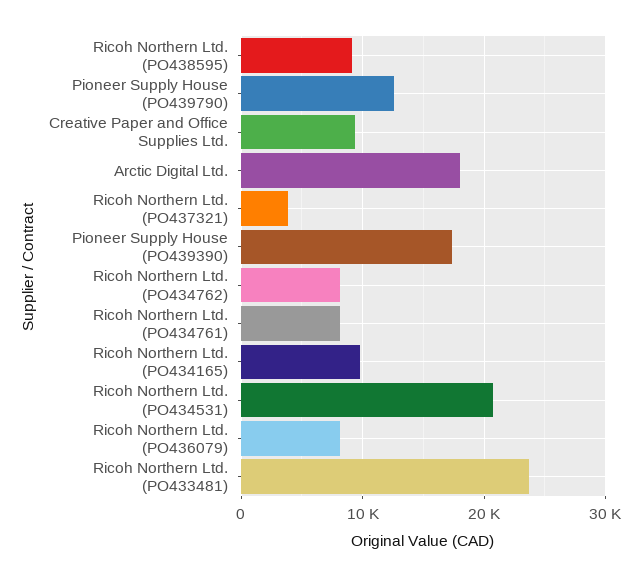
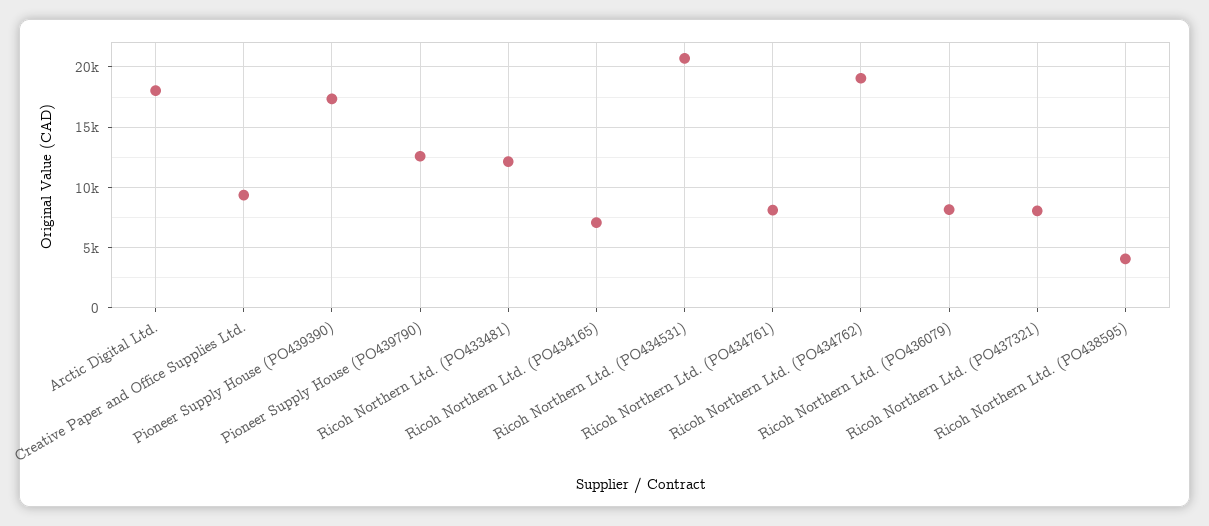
  {
-   "Ricoh Northern Ltd. (PO438595)": 9000,
+   "Ricoh Northern Ltd. (PO438595)": 4000,
    "Pioneer Supply House (PO439790)": 12500,
    "Creative Paper and Office Supplies Ltd.": 9500,
    "Arctic Digital Ltd.": 18000,
-   "Ricoh Northern Ltd. (PO437321)": 4000,
+   "Ricoh Northern Ltd. (PO437321)": 8000,
    "Pioneer Supply House (PO439390)": 17500,
-   "Ricoh Northern Ltd. (PO434762)": 8000,
+   "Ricoh Northern Ltd. (PO434762)": 19000,
    "Ricoh Northern Ltd. (PO434761)": 8000,
-   "Ricoh Northern Ltd. (PO434165)": 10000,
+   "Ricoh Northern Ltd. (PO434165)": 7000,
    "Ricoh Northern Ltd. (PO434531)": 20500,
    "Ricoh Northern Ltd. (PO436079)": 8000,
-   "Ricoh Northern Ltd. (PO433481)": 24000
+   "Ricoh Northern Ltd. (PO433481)": 12000
  }

